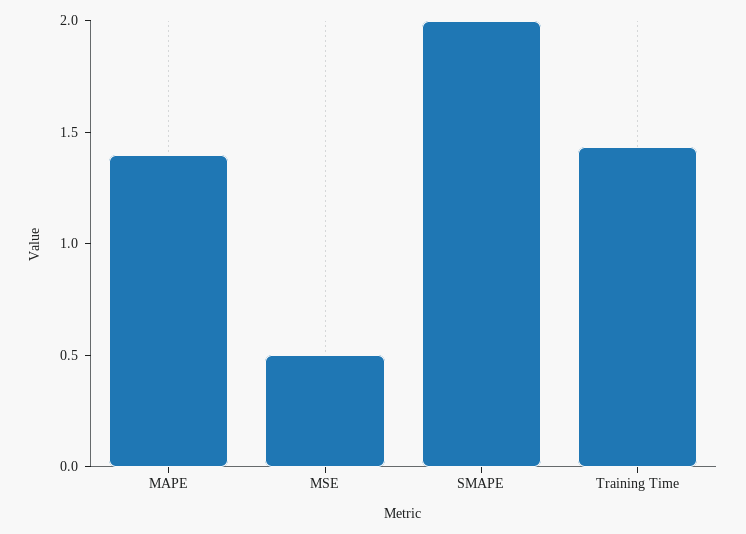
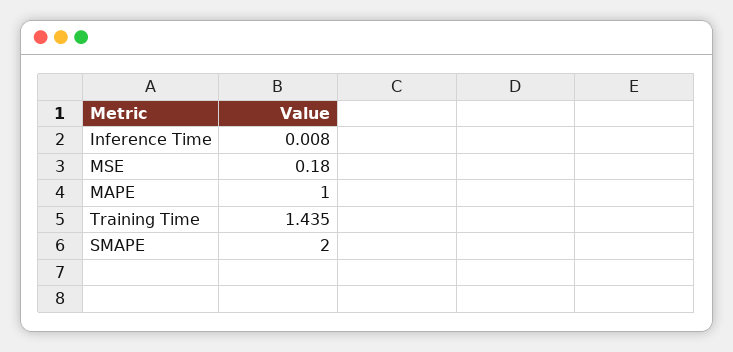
  {
-   "MAPE": 1.4,
+   "MAPE": 1,
-   "MSE": 0.5,
+   "MSE": 0.18,
    "SMAPE": 2,
-   "Training Time": 1.435
+   "Training Time": 1.435,
+   "Inference Time": 0.008
  }

